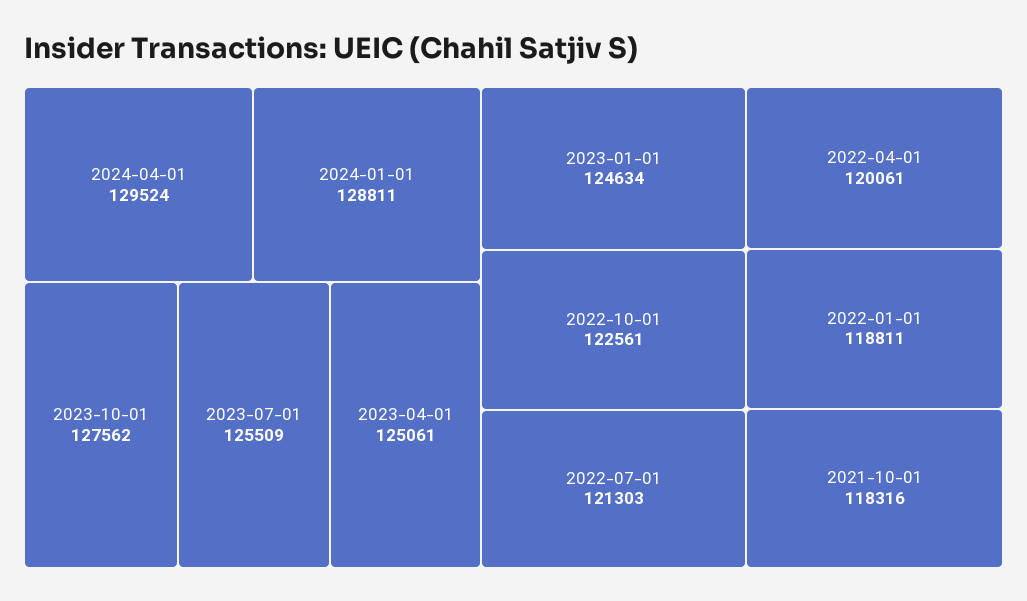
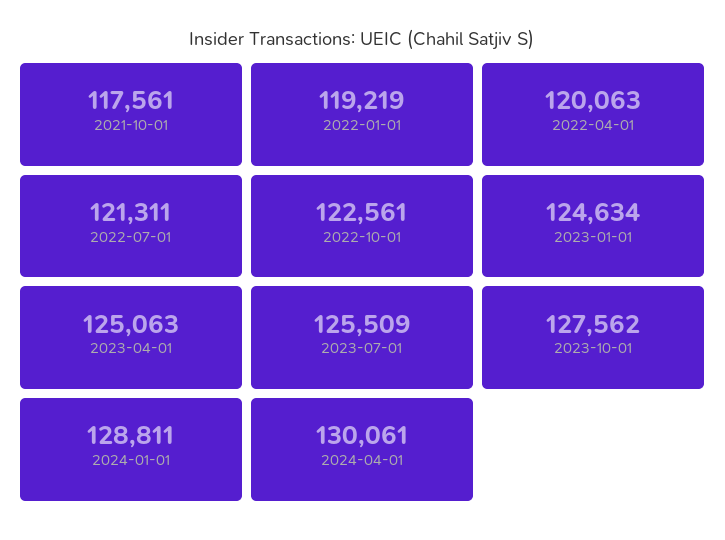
  {
-   "2024-04-01": 129524,
+   "2024-04-01": 130061,
    "2024-01-01": 128811,
    "2023-10-01": 127562,
    "2023-07-01": 125509,
-   "2023-04-01": 125061,
+   "2023-04-01": 125063,
    "2023-01-01": 124634,
    "2022-10-01": 122561,
-   "2022-07-01": 121303,
+   "2022-07-01": 121311,
-   "2022-04-01": 120061,
+   "2022-04-01": 120063,
-   "2022-01-01": 118811,
+   "2022-01-01": 119219,
-   "2021-10-01": 118316
+   "2021-10-01": 117561
  }

